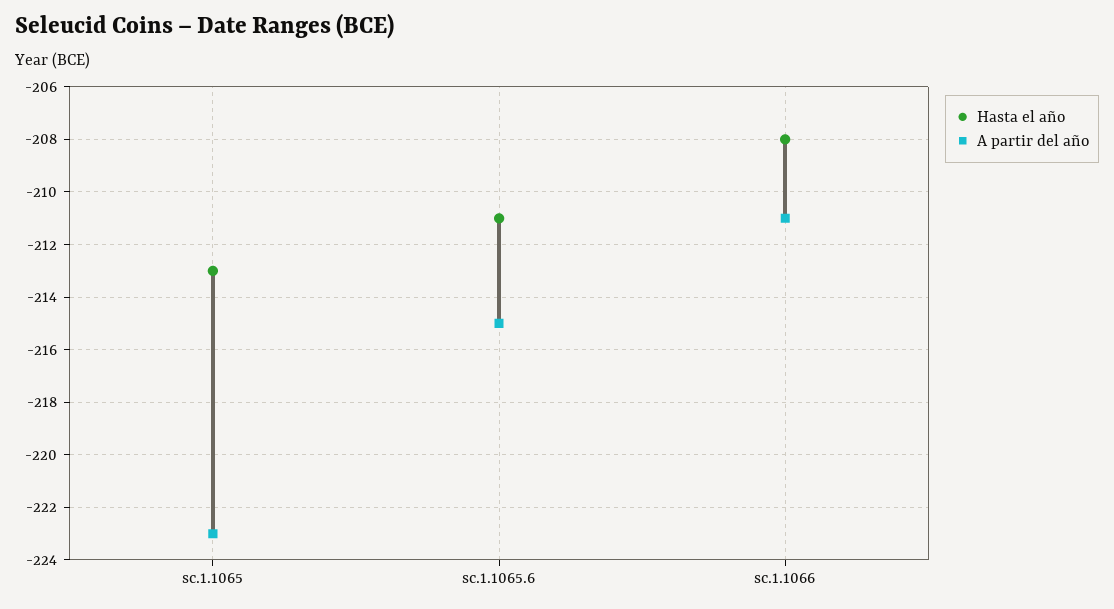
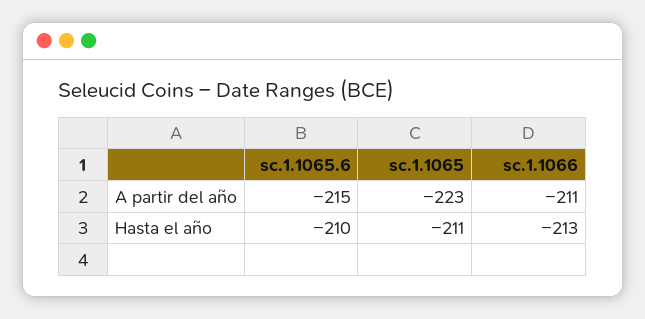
  {
    "Hasta el año": {
-     "sc.1.1065": -213,
+     "sc.1.1065": -211,
-     "sc.1.1065.6": -211,
+     "sc.1.1065.6": -210,
-     "sc.1.1066": -208
+     "sc.1.1066": -213
    },
    "A partir del año": {
      "sc.1.1065": -223,
      "sc.1.1065.6": -215,
      "sc.1.1066": -211
    }
  }

